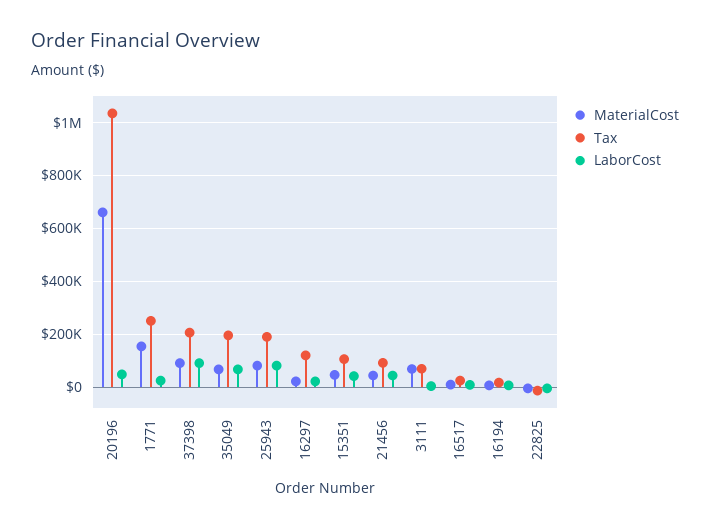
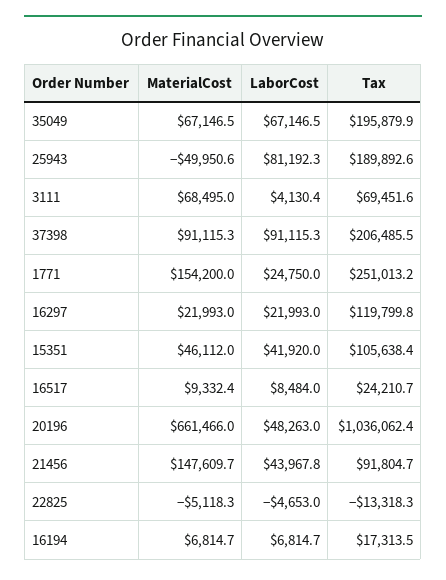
  {
    "MaterialCost": {
      "20196": 661466,
      "1771": 154200,
      "37398": 91115.3,
      "35049": 67146.5,
-     "25943": 75000,
+     "25943": -49950.6,
      "16297": 21993,
      "15351": 46112,
-     "21456": 50000,
+     "21456": 147609.7,
      "3111": 68495,
      "16517": 9332.4,
      "16194": 6814.7,
      "22825": -5118.3
    },
    "Tax": {
      "20196": 1036062.4,
      "1771": 251013.2,
      "37398": 206485.5,
      "35049": 195879.9,
      "25943": 189892.6,
      "16297": 119799.8,
      "15351": 105638.4,
      "21456": 91804.7,
      "3111": 69451.6,
      "16517": 24210.7,
      "16194": 17313.5,
      "22825": -13318.3
    },
    "LaborCost": {
      "20196": 48263,
      "1771": 24750,
      "37398": 91115.3,
      "35049": 67146.5,
      "25943": 81192.3,
      "16297": 21993,
      "15351": 41920,
      "21456": 43967.8,
      "3111": 4130.4,
      "16517": 8484,
      "16194": 6814.7,
      "22825": -4653
    }
  }

